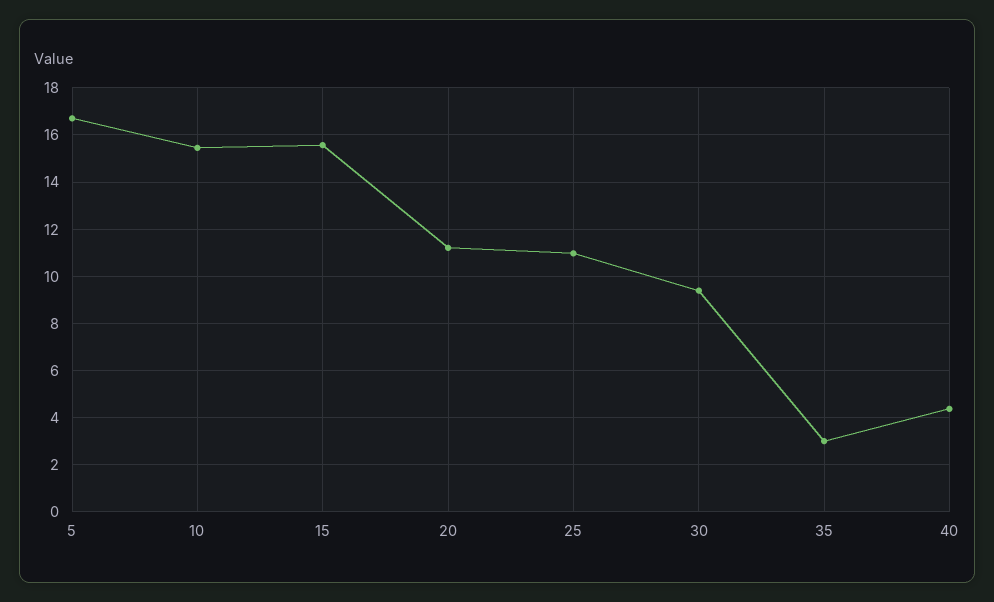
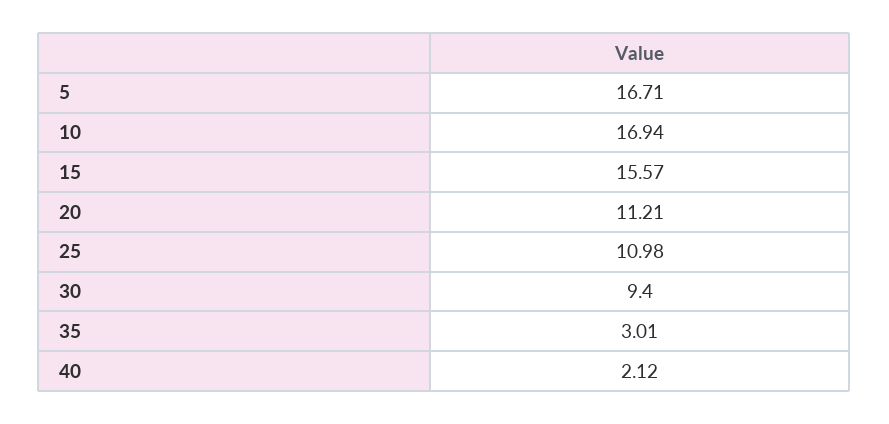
  {
    "5": 16.71,
-   "10": 15.5,
+   "10": 16.94,
    "15": 15.57,
    "20": 11.21,
    "25": 10.98,
    "30": 9.4,
    "35": 3.01,
-   "40": 4.5
+   "40": 2.12
  }

